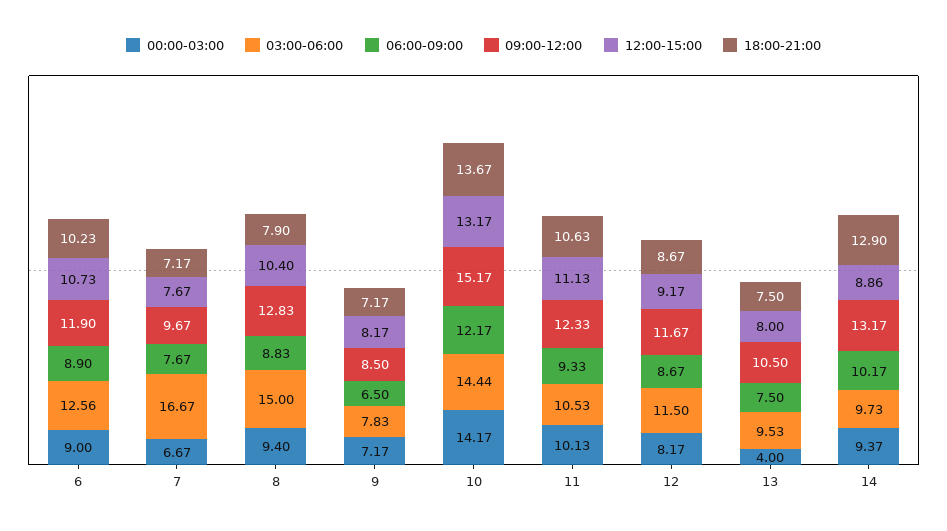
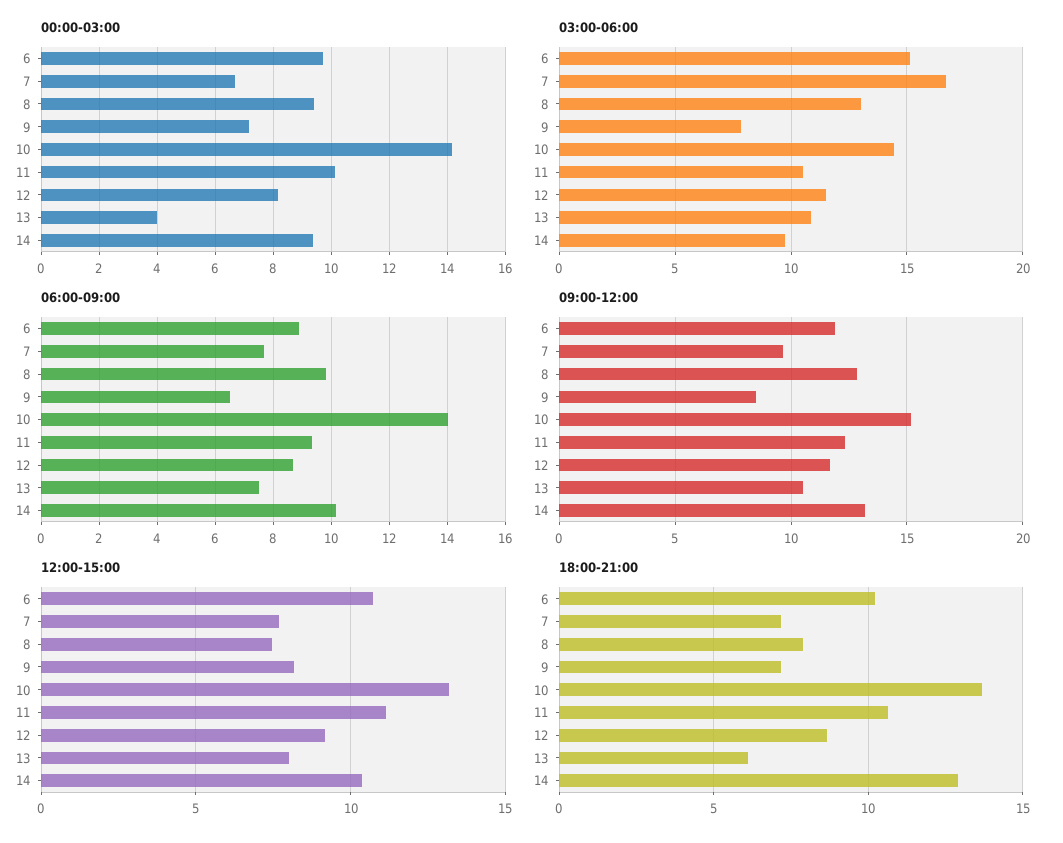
  {
    "00:00-03:00": {
-     "6": 9,
+     "6": 9.75,
      "7": 6.67,
      "8": 9.4,
      "9": 7.17,
      "10": 14.17,
      "11": 10.13,
      "12": 8.17,
      "13": 4,
      "14": 9.37
    },
    "03:00-06:00": {
-     "6": 12.56,
+     "6": 15,
      "7": 16.67,
-     "8": 15,
+     "8": 13,
      "9": 7.83,
      "10": 14.44,
      "11": 10.53,
      "12": 11.5,
-     "13": 9.53,
+     "13": 11,
      "14": 9.73
    },
    "06:00-09:00": {
      "6": 8.9,
      "7": 7.67,
-     "8": 8.83,
+     "8": 9.75,
      "9": 6.5,
-     "10": 12.17,
+     "10": 14,
      "11": 9.33,
      "12": 8.67,
      "13": 7.5,
      "14": 10.17
    },
    "09:00-12:00": {
      "6": 11.9,
      "7": 9.67,
      "8": 12.83,
      "9": 8.5,
      "10": 15.17,
      "11": 12.33,
      "12": 11.67,
      "13": 10.5,
      "14": 13.17
    },
    "12:00-15:00": {
      "6": 10.73,
      "7": 7.67,
-     "8": 10.4,
+     "8": 7.5,
      "9": 8.17,
      "10": 13.17,
      "11": 11.13,
      "12": 9.17,
      "13": 8,
-     "14": 8.86
+     "14": 10.5
    },
    "18:00-21:00": {
      "6": 10.23,
      "7": 7.17,
      "8": 7.9,
      "9": 7.17,
      "10": 13.67,
      "11": 10.63,
      "12": 8.67,
-     "13": 7.5,
+     "13": 6,
      "14": 12.9
    }
  }

